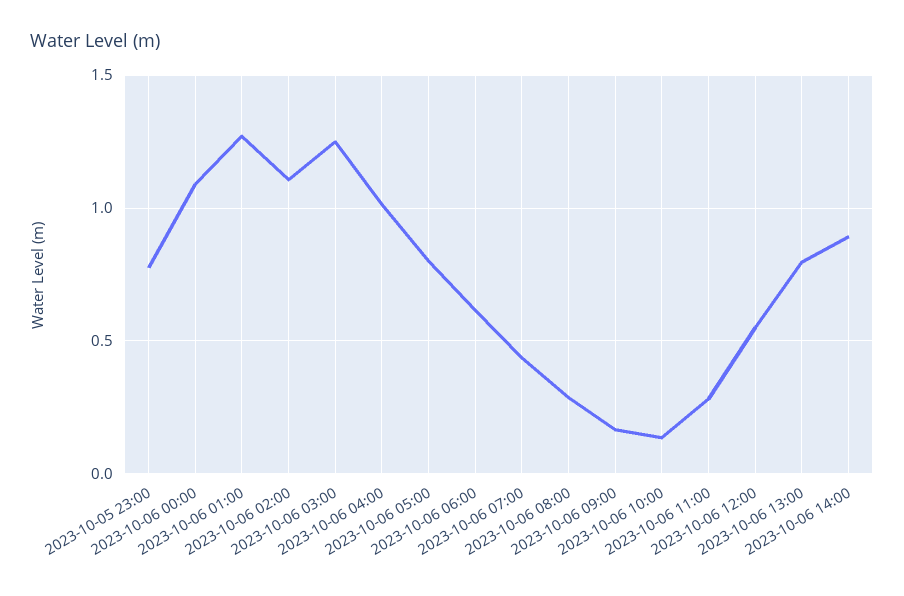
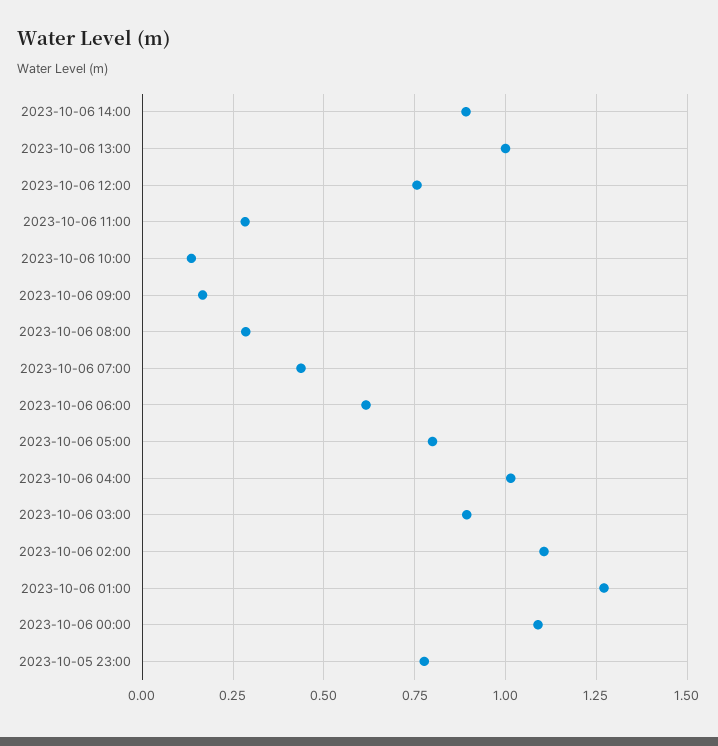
  {
    "2023-10-05 23:00": 0.775,
    "2023-10-06 00:00": 1.1,
    "2023-10-06 01:00": 1.275,
    "2023-10-06 02:00": 1.1,
-   "2023-10-06 03:00": 1.25,
+   "2023-10-06 03:00": 0.9,
    "2023-10-06 04:00": 1.025,
    "2023-10-06 05:00": 0.8,
    "2023-10-06 06:00": 0.625,
    "2023-10-06 07:00": 0.425,
    "2023-10-06 08:00": 0.275,
    "2023-10-06 09:00": 0.175,
    "2023-10-06 10:00": 0.125,
    "2023-10-06 11:00": 0.275,
-   "2023-10-06 12:00": 0.55,
+   "2023-10-06 12:00": 0.75,
-   "2023-10-06 13:00": 0.8,
+   "2023-10-06 13:00": 1,
    "2023-10-06 14:00": 0.9
  }

